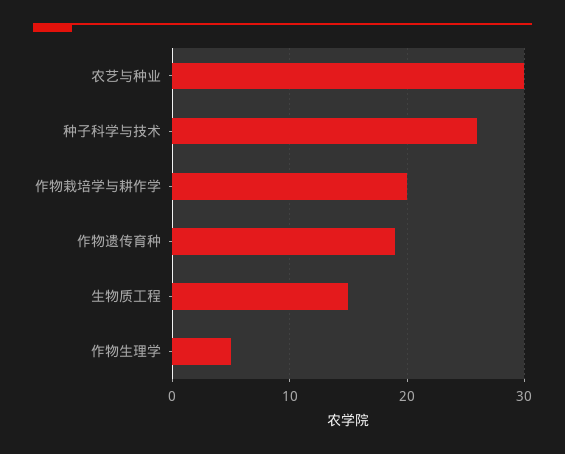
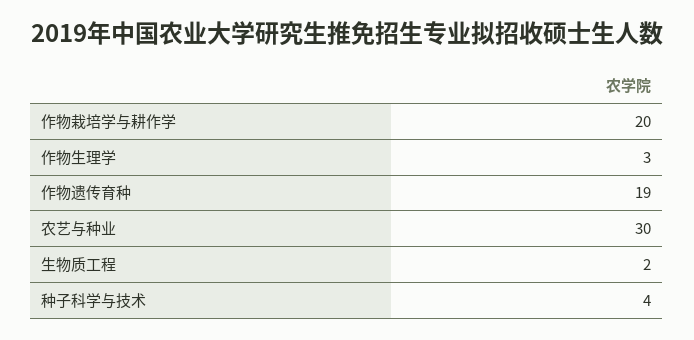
  {
    "农艺与种业": 30,
-   "种子科学与技术": 26,
+   "种子科学与技术": 4,
    "作物栽培学与耕作学": 20,
    "作物遗传育种": 19,
-   "生物质工程": 15,
+   "生物质工程": 2,
-   "作物生理学": 5
+   "作物生理学": 3
  }

